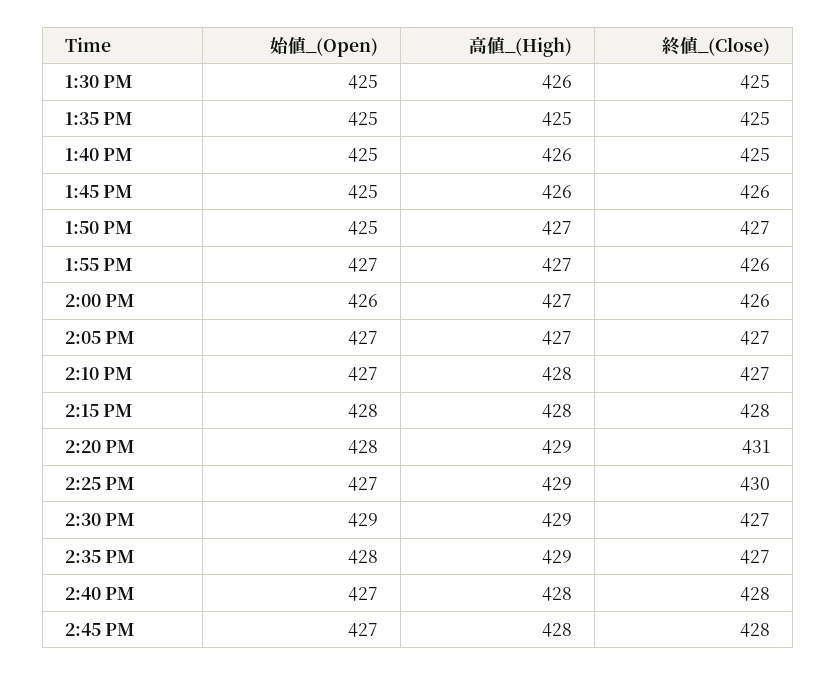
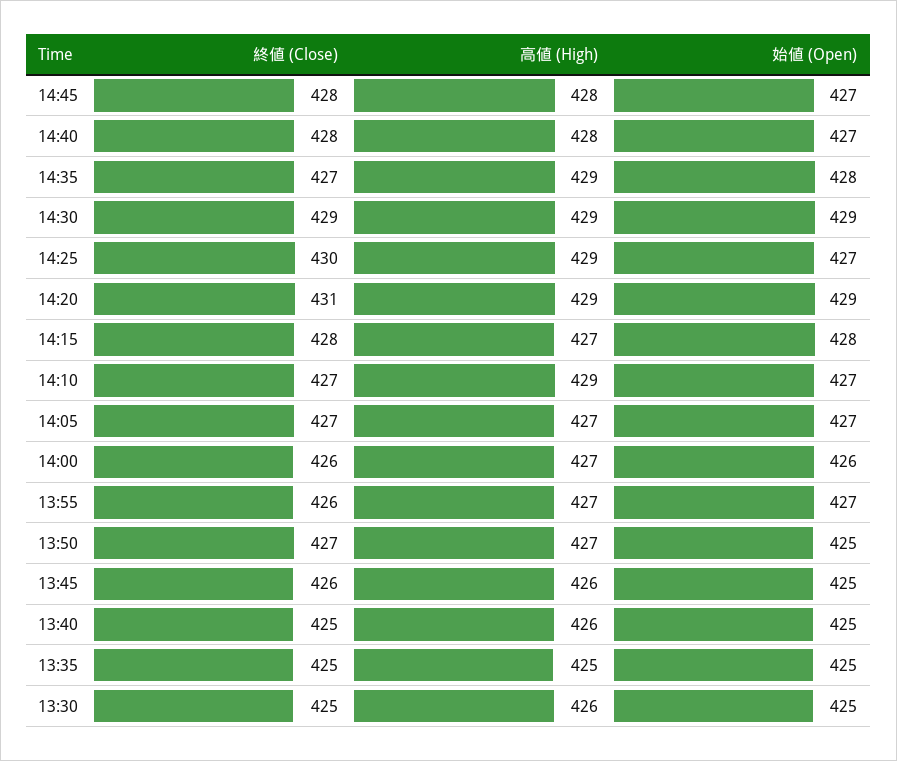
  {
    "始値_(Open)": {
      "1:30 PM": 425,
      "1:35 PM": 425,
      "1:40 PM": 425,
      "1:45 PM": 425,
      "1:50 PM": 425,
      "1:55 PM": 427,
      "2:00 PM": 426,
      "2:05 PM": 427,
      "2:10 PM": 427,
      "2:15 PM": 428,
-     "2:20 PM": 428,
+     "2:20 PM": 429,
      "2:25 PM": 427,
      "2:30 PM": 429,
      "2:35 PM": 428,
      "2:40 PM": 427,
      "2:45 PM": 427
    },
    "高値_(High)": {
      "1:30 PM": 426,
      "1:35 PM": 425,
      "1:40 PM": 426,
      "1:45 PM": 426,
      "1:50 PM": 427,
      "1:55 PM": 427,
      "2:00 PM": 427,
      "2:05 PM": 427,
-     "2:10 PM": 428,
+     "2:10 PM": 429,
-     "2:15 PM": 428,
+     "2:15 PM": 427,
      "2:20 PM": 429,
      "2:25 PM": 429,
      "2:30 PM": 429,
      "2:35 PM": 429,
      "2:40 PM": 428,
      "2:45 PM": 428
    },
    "終値_(Close)": {
      "1:30 PM": 425,
      "1:35 PM": 425,
      "1:40 PM": 425,
      "1:45 PM": 426,
      "1:50 PM": 427,
      "1:55 PM": 426,
      "2:00 PM": 426,
      "2:05 PM": 427,
      "2:10 PM": 427,
      "2:15 PM": 428,
      "2:20 PM": 431,
      "2:25 PM": 430,
-     "2:30 PM": 427,
+     "2:30 PM": 429,
      "2:35 PM": 427,
      "2:40 PM": 428,
      "2:45 PM": 428
    }
  }

